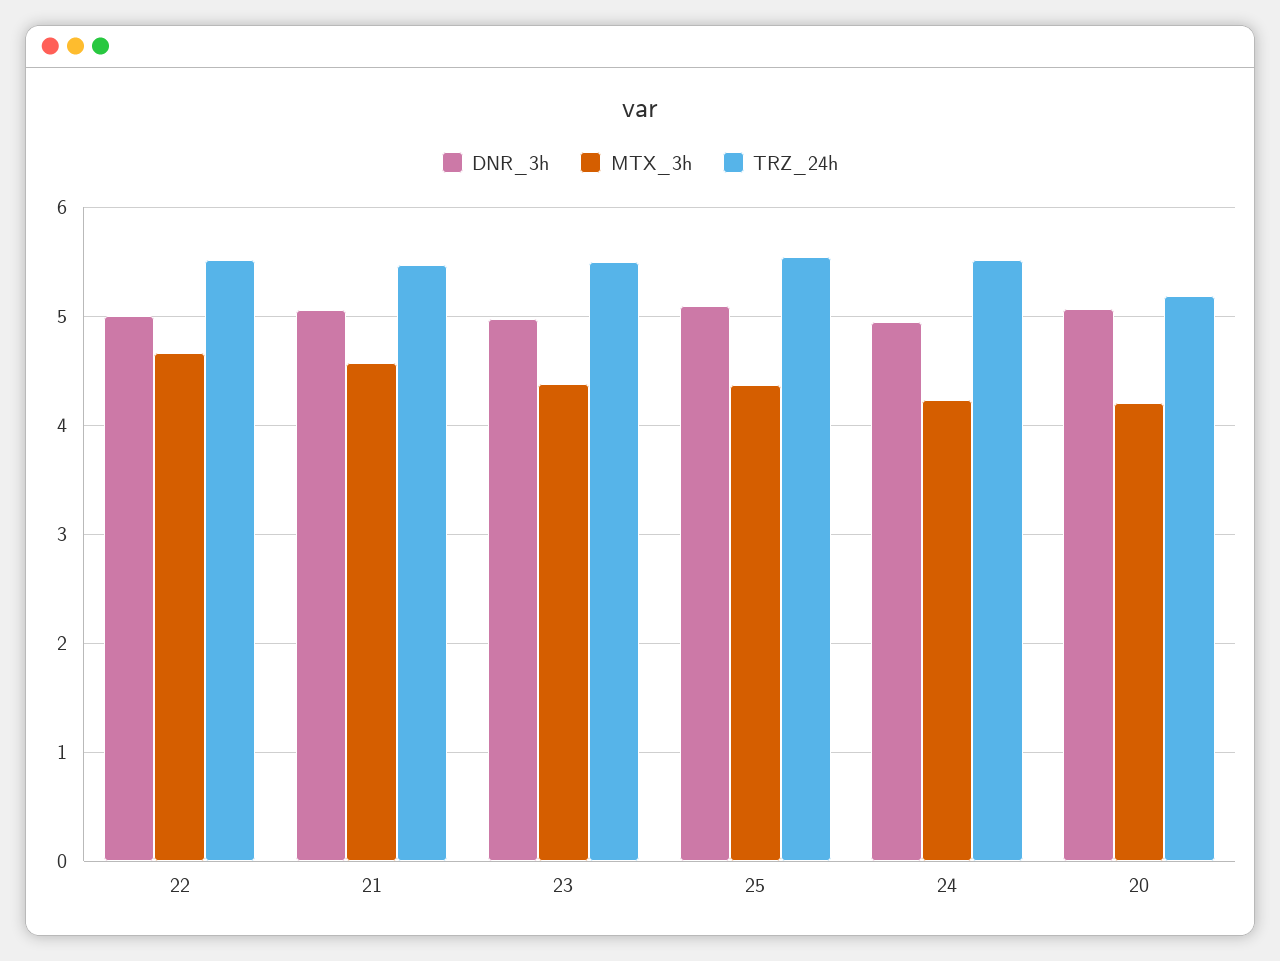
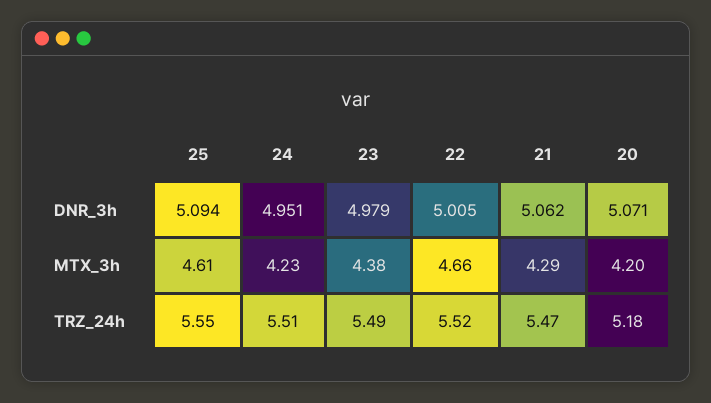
  {
    "DNR_3h": {
      "22": 5.005,
      "21": 5.062,
      "23": 4.979,
      "25": 5.094,
      "24": 4.951,
      "20": 5.071
    },
    "MTX_3h": {
      "22": 4.66,
-     "21": 4.6,
+     "21": 4.29,
      "23": 4.38,
-     "25": 4.4,
+     "25": 4.61,
      "24": 4.23,
      "20": 4.2
    },
    "TRZ_24h": {
      "22": 5.52,
      "21": 5.47,
      "23": 5.49,
      "25": 5.55,
      "24": 5.51,
      "20": 5.18
    }
  }

